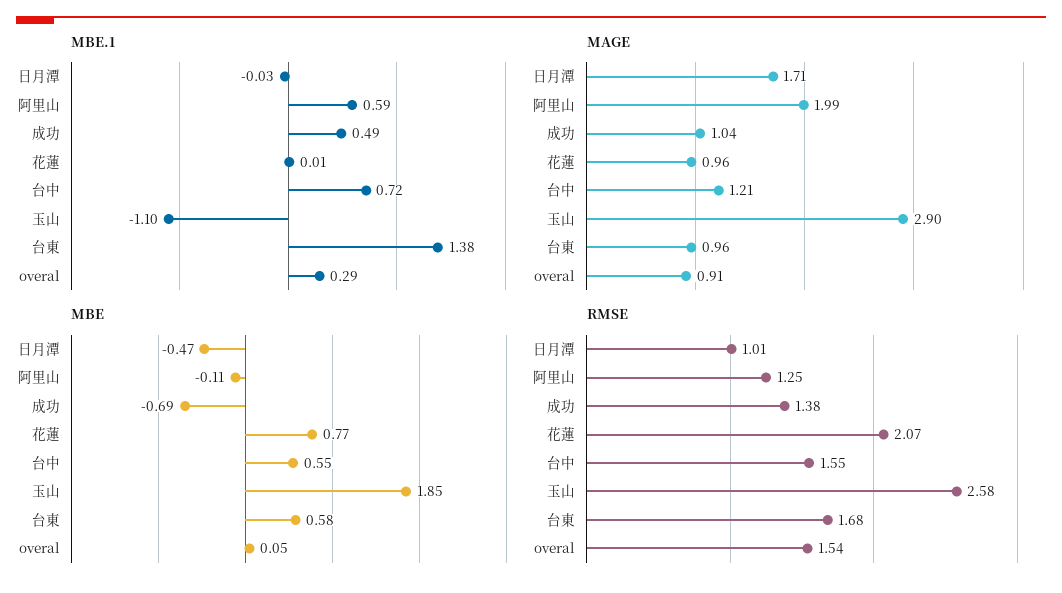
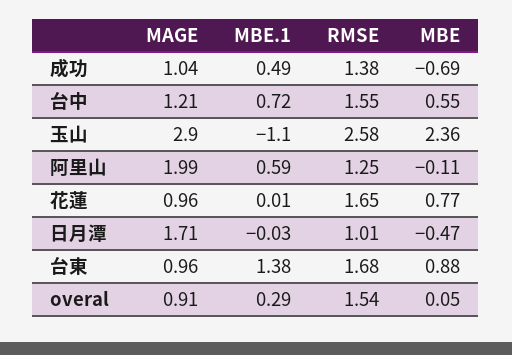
  {
    "MBE.1": {
      "日月潭": -0.03,
      "阿里山": 0.59,
      "成功": 0.49,
      "花蓮": 0.01,
      "台中": 0.72,
      "玉山": -1.1,
      "台東": 1.38,
      "overal": 0.29
    },
    "MAGE": {
      "日月潭": 1.71,
      "阿里山": 1.99,
      "成功": 1.04,
      "花蓮": 0.96,
      "台中": 1.21,
      "玉山": 2.9,
      "台東": 0.96,
      "overal": 0.91
    },
    "MBE": {
      "日月潭": -0.47,
      "阿里山": -0.11,
      "成功": -0.69,
      "花蓮": 0.77,
      "台中": 0.55,
-     "玉山": 1.85,
+     "玉山": 2.36,
-     "台東": 0.58,
+     "台東": 0.88,
      "overal": 0.05
    },
    "RMSE": {
      "日月潭": 1.01,
      "阿里山": 1.25,
      "成功": 1.38,
-     "花蓮": 2.07,
+     "花蓮": 1.65,
      "台中": 1.55,
      "玉山": 2.58,
      "台東": 1.68,
      "overal": 1.54
    }
  }

